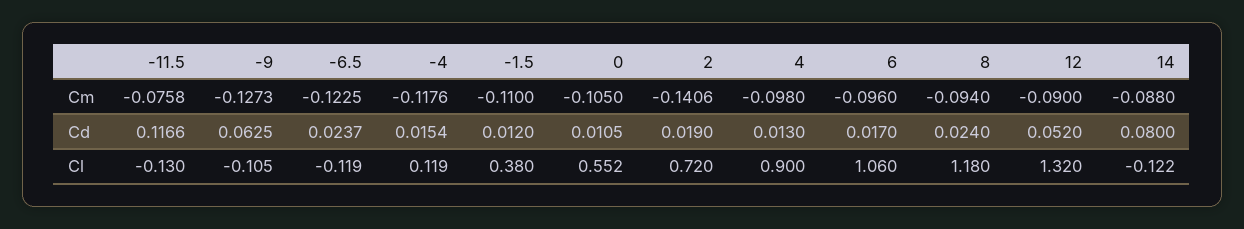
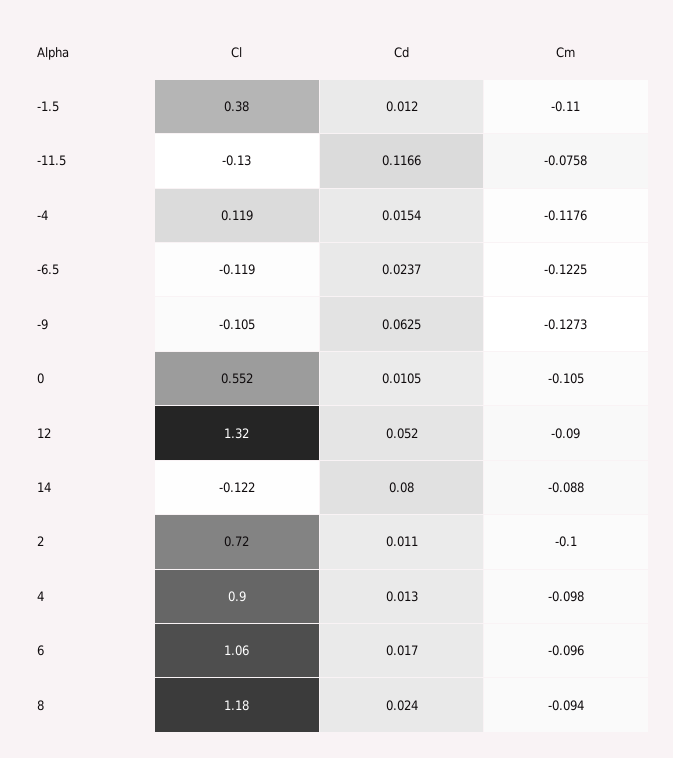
  {
    "-11.5": {
      "Cm": -0.0758,
      "Cd": 0.1166,
      "Cl": -0.13
    },
    "-9": {
      "Cm": -0.1273,
      "Cd": 0.0625,
      "Cl": -0.105
    },
    "-6.5": {
      "Cm": -0.1225,
      "Cd": 0.0237,
      "Cl": -0.119
    },
    "-4": {
      "Cm": -0.1176,
      "Cd": 0.0154,
      "Cl": 0.119
    },
    "-1.5": {
      "Cm": -0.11,
      "Cd": 0.012,
      "Cl": 0.38
    },
    "0": {
      "Cm": -0.105,
      "Cd": 0.0105,
      "Cl": 0.552
    },
    "2": {
-     "Cm": -0.1406,
+     "Cm": -0.1,
-     "Cd": 0.019,
+     "Cd": 0.011,
      "Cl": 0.72
    },
    "4": {
      "Cm": -0.098,
      "Cd": 0.013,
      "Cl": 0.9
    },
    "6": {
      "Cm": -0.096,
      "Cd": 0.017,
      "Cl": 1.06
    },
    "8": {
      "Cm": -0.094,
      "Cd": 0.024,
      "Cl": 1.18
    },
    "12": {
      "Cm": -0.09,
      "Cd": 0.052,
      "Cl": 1.32
    },
    "14": {
      "Cm": -0.088,
      "Cd": 0.08,
      "Cl": -0.122
    }
  }

